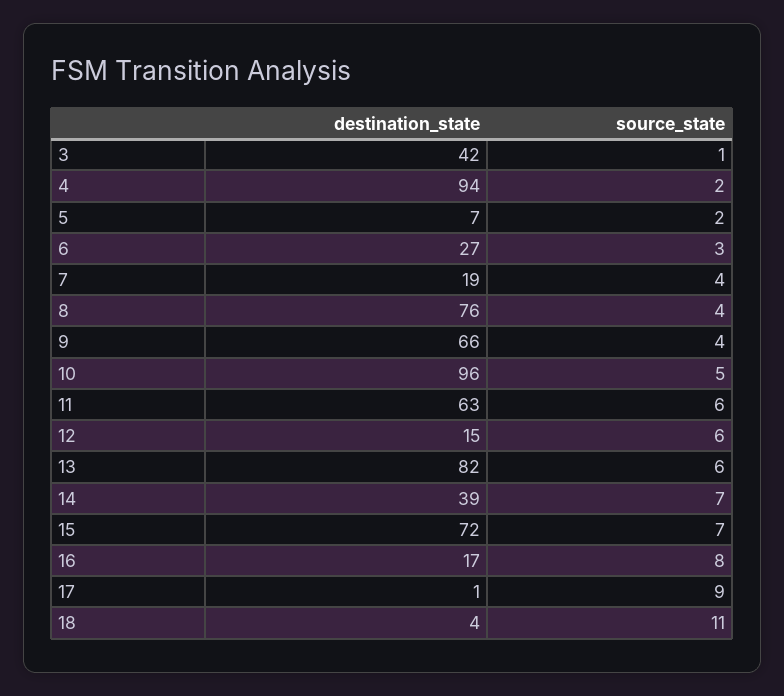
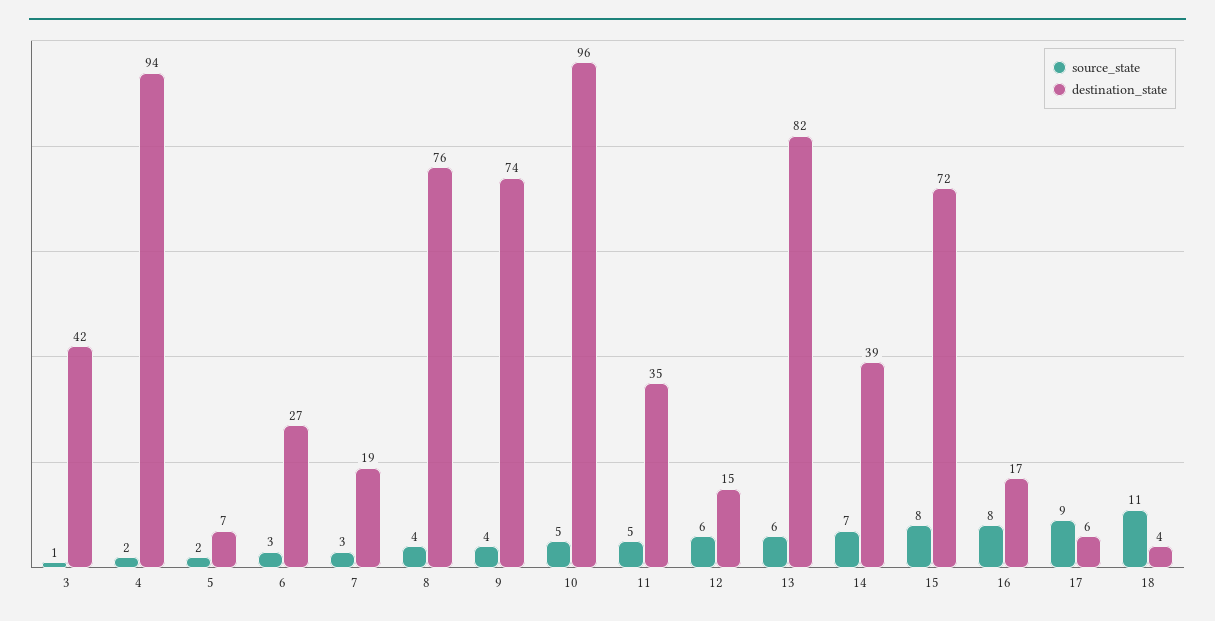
  {
    "destination_state": {
      "3": 42,
      "4": 94,
      "5": 7,
      "6": 27,
      "7": 19,
      "8": 76,
-     "9": 66,
+     "9": 74,
      "10": 96,
-     "11": 63,
+     "11": 35,
      "12": 15,
      "13": 82,
      "14": 39,
      "15": 72,
      "16": 17,
-     "17": 1,
+     "17": 6,
      "18": 4
    },
    "source_state": {
      "3": 1,
      "4": 2,
      "5": 2,
      "6": 3,
-     "7": 4,
+     "7": 3,
      "8": 4,
      "9": 4,
      "10": 5,
-     "11": 6,
+     "11": 5,
      "12": 6,
      "13": 6,
      "14": 7,
-     "15": 7,
+     "15": 8,
      "16": 8,
      "17": 9,
      "18": 11
    }
  }

